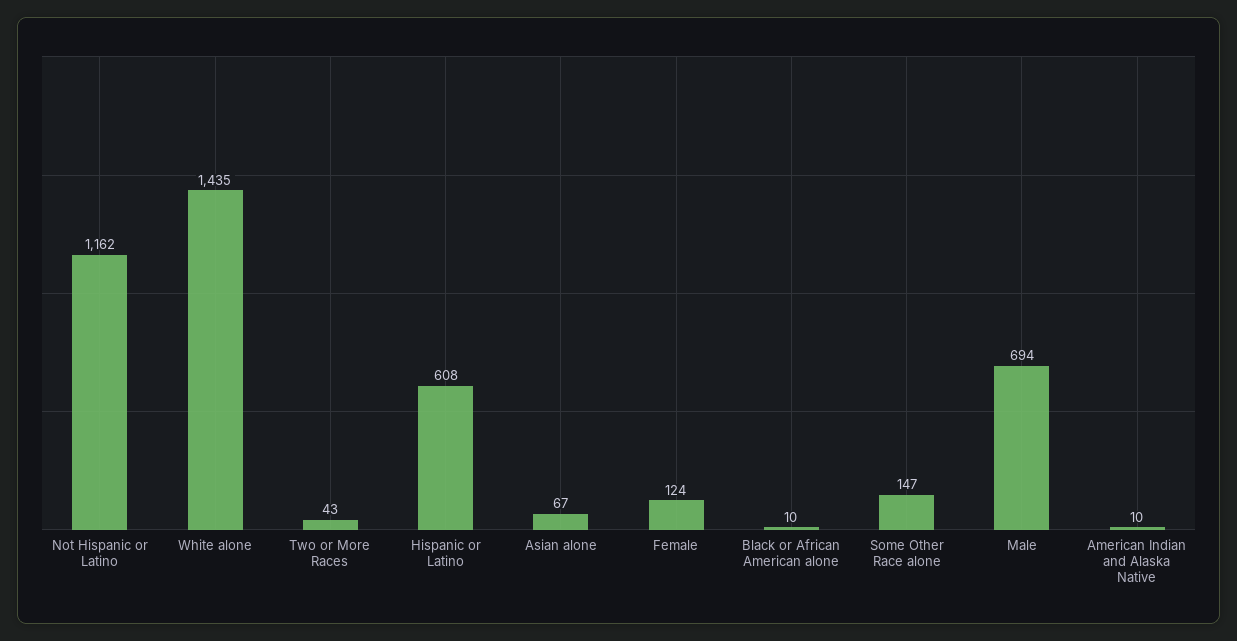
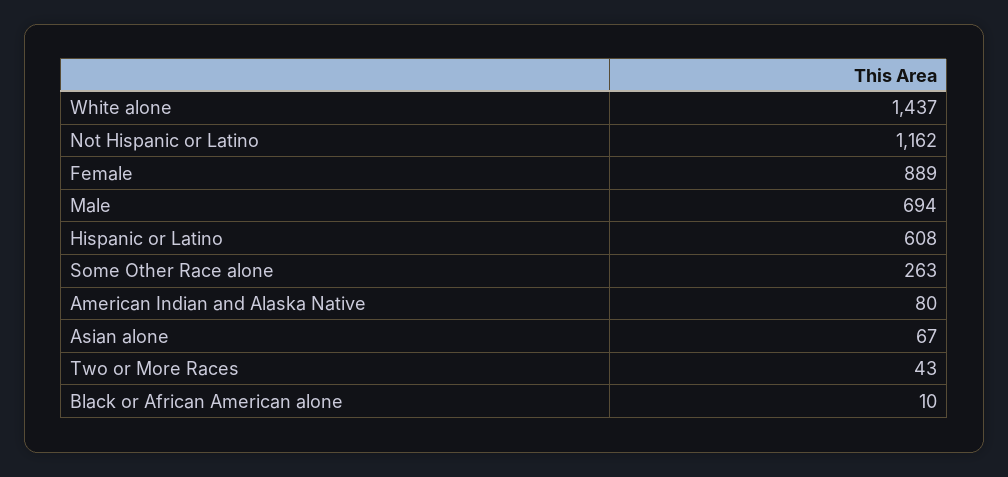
  {
    "Not Hispanic or Latino": 1162,
-   "White alone": 1435,
+   "White alone": 1437,
    "Two or More Races": 43,
    "Hispanic or Latino": 608,
    "Asian alone": 67,
-   "Female": 124,
+   "Female": 889,
    "Black or African American alone": 10,
-   "Some Other Race alone": 147,
+   "Some Other Race alone": 263,
    "Male": 694,
-   "American Indian and Alaska Native": 10
+   "American Indian and Alaska Native": 80
  }

